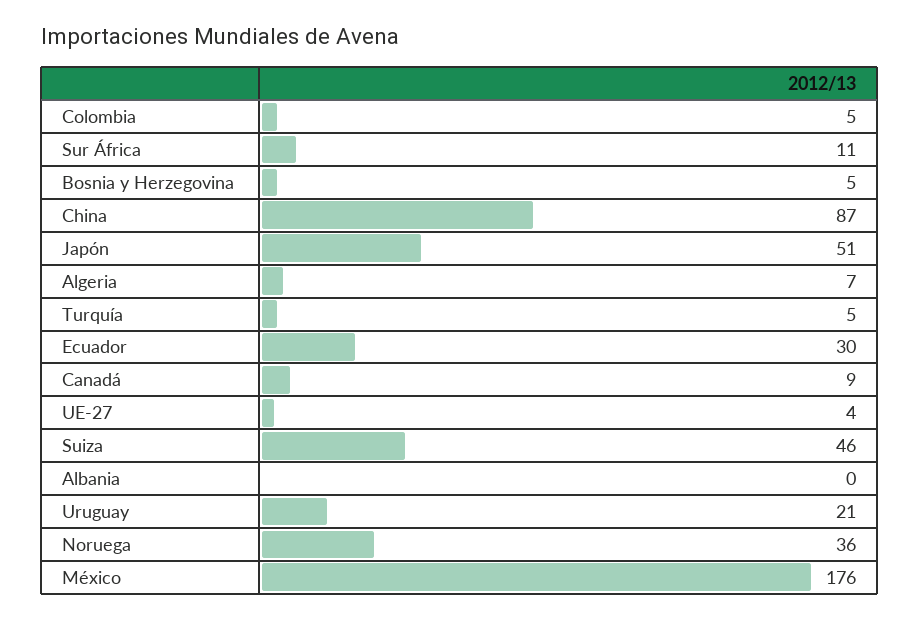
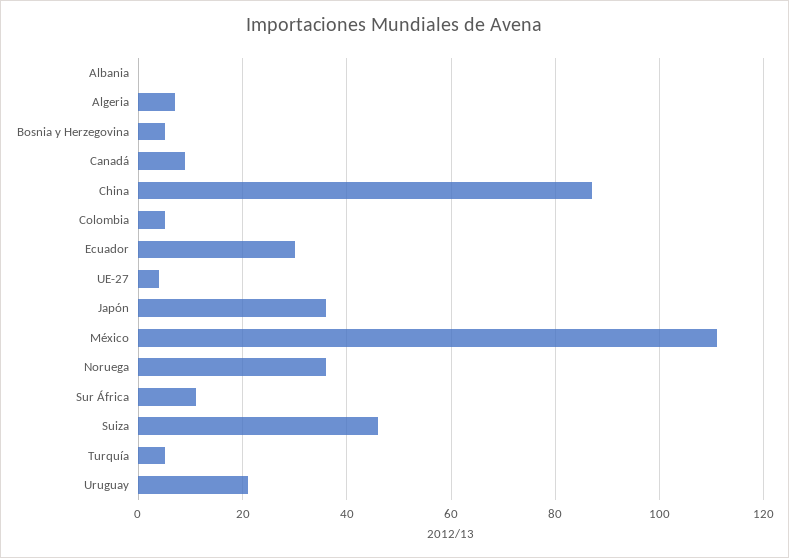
  {
    "Colombia": 5,
    "Sur África": 11,
    "Bosnia y Herzegovina": 5,
    "China": 87,
-   "Japón": 51,
+   "Japón": 35,
    "Algeria": 7,
    "Turquía": 5,
    "Ecuador": 30,
    "Canadá": 9,
    "UE-27": 4,
    "Suiza": 46,
    "Albania": 0,
    "Uruguay": 21,
    "Noruega": 36,
-   "México": 176
+   "México": 110
  }

